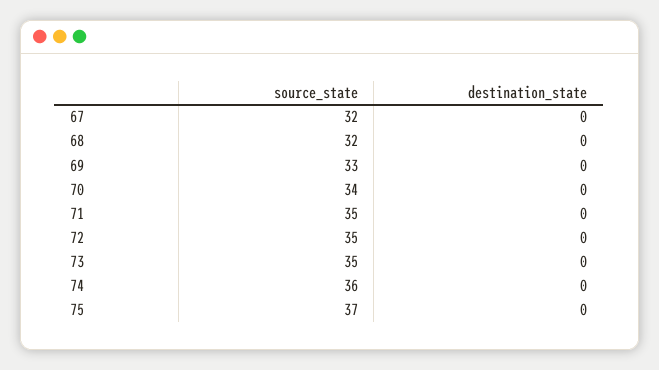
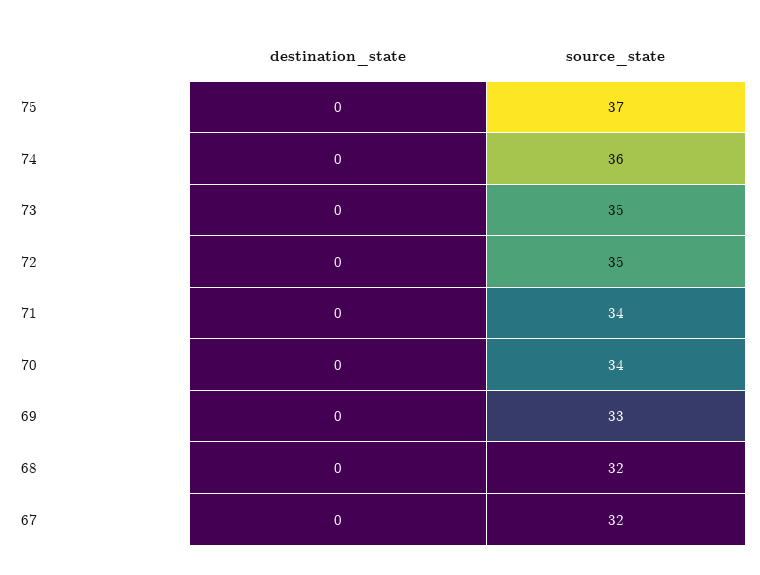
  {
    "source_state": {
      "67": 32,
      "68": 32,
      "69": 33,
      "70": 34,
-     "71": 35,
+     "71": 34,
      "72": 35,
      "73": 35,
      "74": 36,
      "75": 37
    },
    "destination_state": {
      "67": 0,
      "68": 0,
      "69": 0,
      "70": 0,
      "71": 0,
      "72": 0,
      "73": 0,
      "74": 0,
      "75": 0
    }
  }

